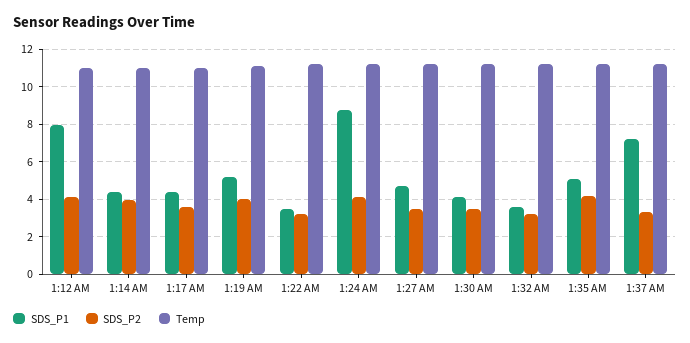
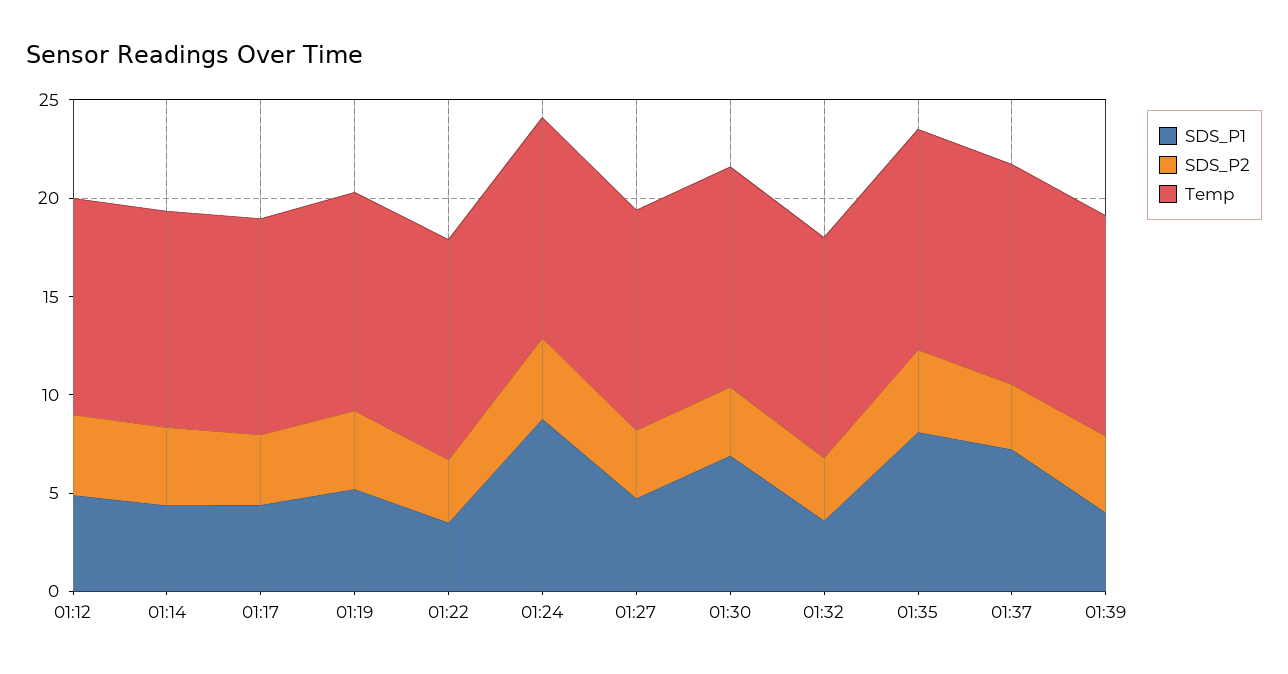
  {
    "SDS_P1": {
-     "1:12 AM": 8,
+     "1:12 AM": 5,
      "1:14 AM": 4.5,
      "1:17 AM": 4.5,
      "1:19 AM": 5,
      "1:22 AM": 3.5,
      "1:24 AM": 9,
      "1:27 AM": 4.5,
-     "1:30 AM": 4,
+     "1:30 AM": 7,
      "1:32 AM": 3.5,
-     "1:35 AM": 5,
+     "1:35 AM": 8,
-     "1:37 AM": 7
+     "1:37 AM": 7,
+     "01:39": 4
    },
    "SDS_P2": {
      "1:12 AM": 4,
      "1:14 AM": 4,
      "1:17 AM": 3.5,
      "1:19 AM": 4,
      "1:22 AM": 3,
      "1:24 AM": 4,
      "1:27 AM": 3.5,
      "1:30 AM": 3.5,
      "1:32 AM": 3,
      "1:35 AM": 4,
-     "1:37 AM": 3.5
+     "1:37 AM": 3.5,
+     "01:39": 4
    },
    "Temp": {
      "1:12 AM": 11,
      "1:14 AM": 11,
      "1:17 AM": 11,
      "1:19 AM": 11,
      "1:22 AM": 11,
      "1:24 AM": 11,
      "1:27 AM": 11,
      "1:30 AM": 11,
      "1:32 AM": 11,
      "1:35 AM": 11,
-     "1:37 AM": 11
+     "1:37 AM": 11,
+     "01:39": 11
    }
  }

